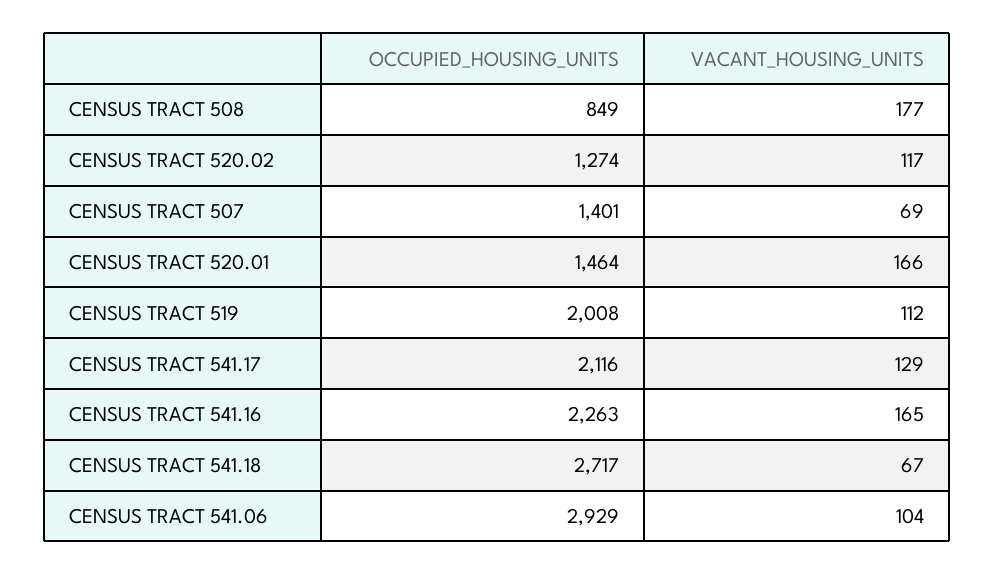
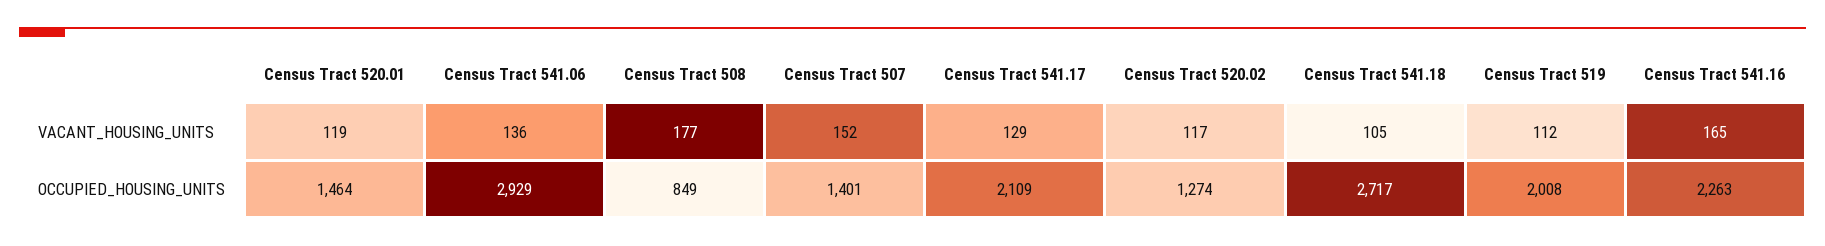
  {
    "OCCUPIED_HOUSING_UNITS": {
      "CENSUS TRACT 508": 849,
      "CENSUS TRACT 520.02": 1274,
      "CENSUS TRACT 507": 1401,
      "CENSUS TRACT 520.01": 1464,
      "CENSUS TRACT 519": 2008,
-     "CENSUS TRACT 541.17": 2116,
+     "CENSUS TRACT 541.17": 2109,
      "CENSUS TRACT 541.16": 2263,
      "CENSUS TRACT 541.18": 2717,
      "CENSUS TRACT 541.06": 2929
    },
    "VACANT_HOUSING_UNITS": {
      "CENSUS TRACT 508": 177,
      "CENSUS TRACT 520.02": 117,
-     "CENSUS TRACT 507": 69,
+     "CENSUS TRACT 507": 152,
-     "CENSUS TRACT 520.01": 166,
+     "CENSUS TRACT 520.01": 119,
      "CENSUS TRACT 519": 112,
      "CENSUS TRACT 541.17": 129,
      "CENSUS TRACT 541.16": 165,
-     "CENSUS TRACT 541.18": 67,
+     "CENSUS TRACT 541.18": 105,
-     "CENSUS TRACT 541.06": 104
+     "CENSUS TRACT 541.06": 136
    }
  }

